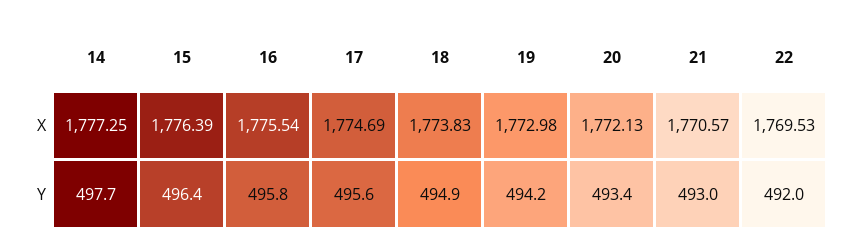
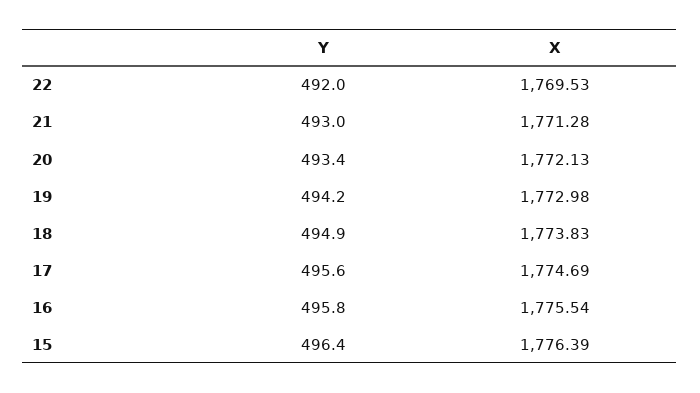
  {
-   "14": {
-     "X": 1777.25,
-     "Y": 497.7
-   },
    "15": {
      "X": 1776.39,
      "Y": 496.4
    },
    "16": {
      "X": 1775.54,
      "Y": 495.8
    },
    "17": {
      "X": 1774.69,
      "Y": 495.6
    },
    "18": {
      "X": 1773.83,
      "Y": 494.9
    },
    "19": {
      "X": 1772.98,
      "Y": 494.2
    },
    "20": {
      "X": 1772.13,
      "Y": 493.4
    },
    "21": {
-     "X": 1770.57,
+     "X": 1771.28,
      "Y": 493
    },
    "22": {
      "X": 1769.53,
      "Y": 492
    }
  }

